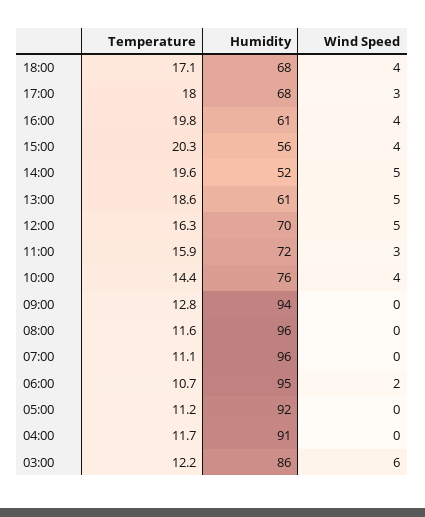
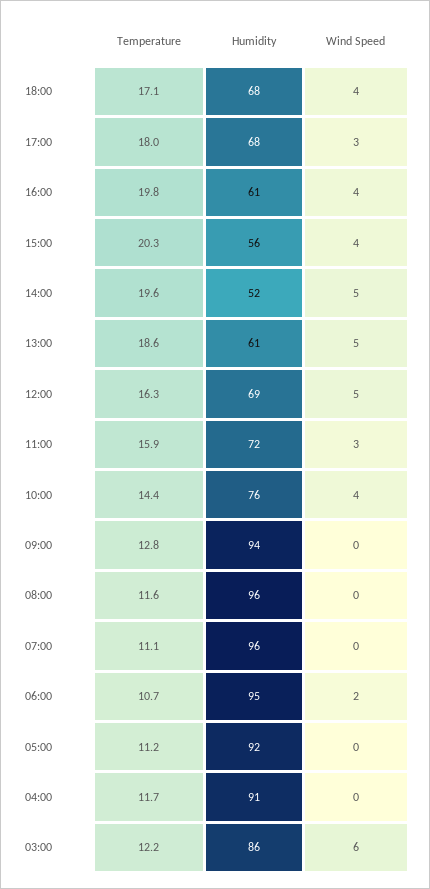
  {
    "Temperature": {
      "18:00": 17.1,
      "17:00": 18,
      "16:00": 19.8,
      "15:00": 20.3,
      "14:00": 19.6,
      "13:00": 18.6,
      "12:00": 16.3,
      "11:00": 15.9,
      "10:00": 14.4,
      "09:00": 12.8,
      "08:00": 11.6,
      "07:00": 11.1,
      "06:00": 10.7,
      "05:00": 11.2,
      "04:00": 11.7,
      "03:00": 12.2
    },
    "Humidity": {
      "18:00": 68,
      "17:00": 68,
      "16:00": 61,
      "15:00": 56,
      "14:00": 52,
      "13:00": 61,
-     "12:00": 70,
+     "12:00": 69,
      "11:00": 72,
      "10:00": 76,
      "09:00": 94,
      "08:00": 96,
      "07:00": 96,
      "06:00": 95,
      "05:00": 92,
      "04:00": 91,
      "03:00": 86
    },
    "Wind Speed": {
      "18:00": 4,
      "17:00": 3,
      "16:00": 4,
      "15:00": 4,
      "14:00": 5,
      "13:00": 5,
      "12:00": 5,
      "11:00": 3,
      "10:00": 4,
      "09:00": 0,
      "08:00": 0,
      "07:00": 0,
      "06:00": 2,
      "05:00": 0,
      "04:00": 0,
      "03:00": 6
    }
  }

